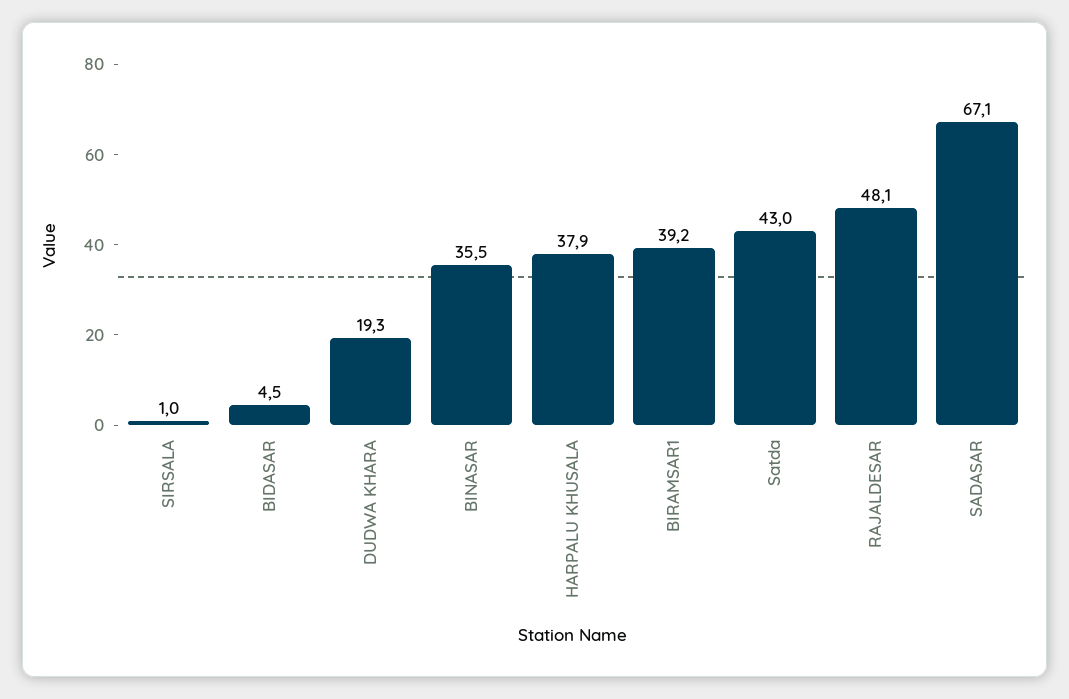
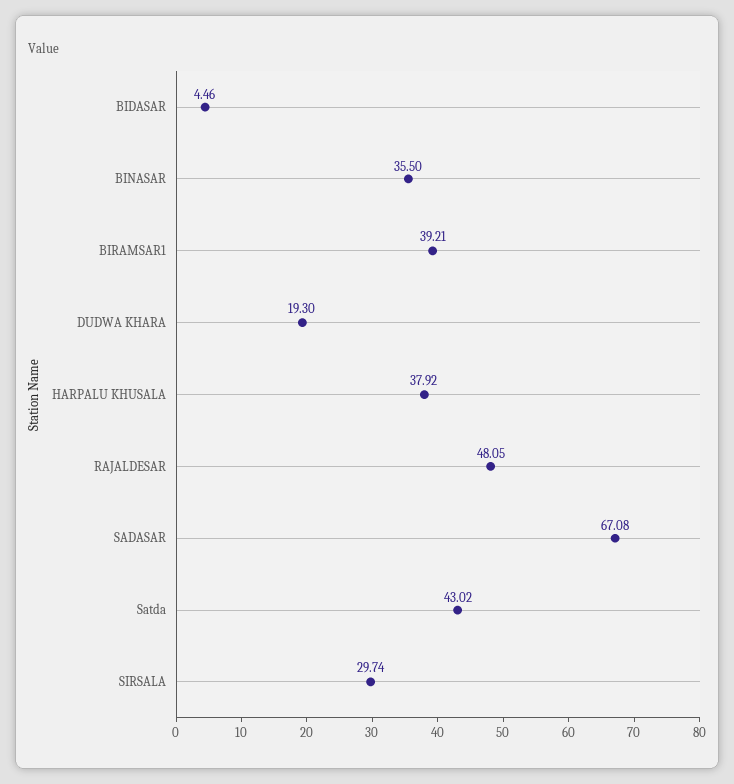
  {
-   "SIRSALA": 1,
+   "SIRSALA": 29.74,
    "BIDASAR": 4.46,
    "DUDWA KHARA": 19.3,
    "BINASAR": 35.5,
    "HARPALU KHUSALA": 37.92,
    "BIRAMSAR1": 39.21,
    "Satda": 43.02,
    "RAJALDESAR": 48.05,
    "SADASAR": 67.08
  }

